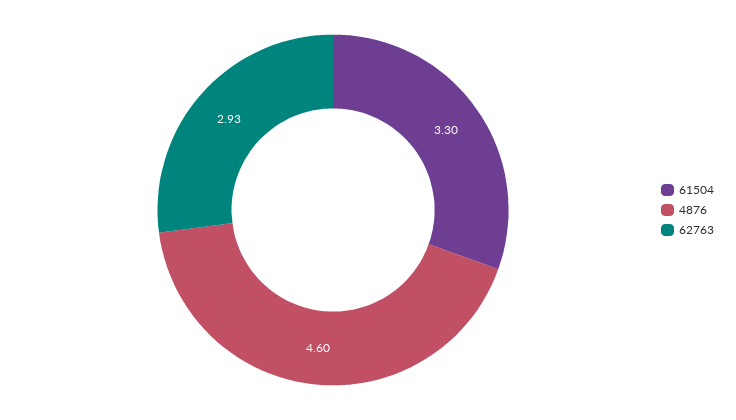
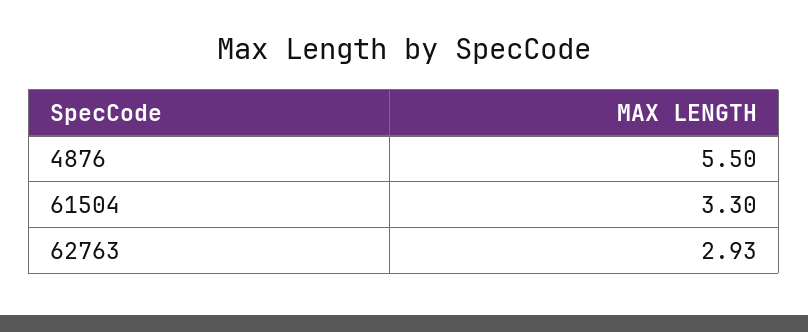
  {
    "61504": 3.3,
-   "4876": 4.6,
+   "4876": 5.5,
    "62763": 2.93
  }

